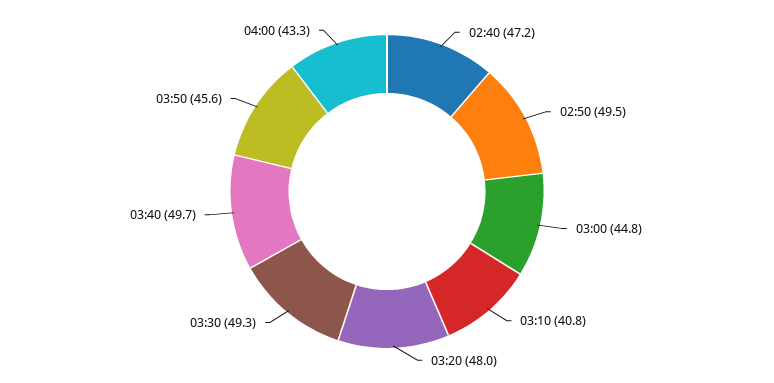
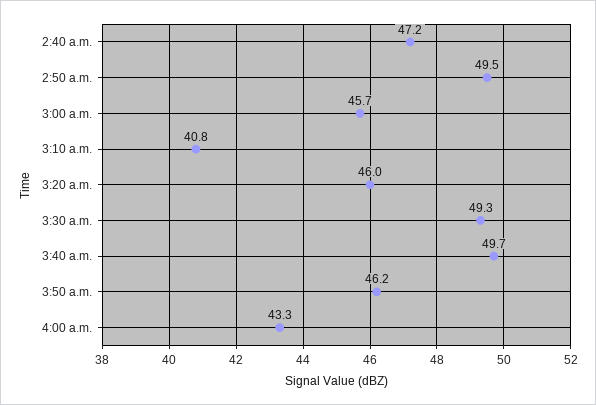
  {
    "02:40": 47.2,
    "02:50": 49.5,
-   "03:00": 44.8,
+   "03:00": 45.7,
    "03:10": 40.8,
-   "03:20": 48,
+   "03:20": 46,
    "03:30": 49.3,
    "03:40": 49.7,
-   "03:50": 45.6,
+   "03:50": 46.2,
    "04:00": 43.3
  }

